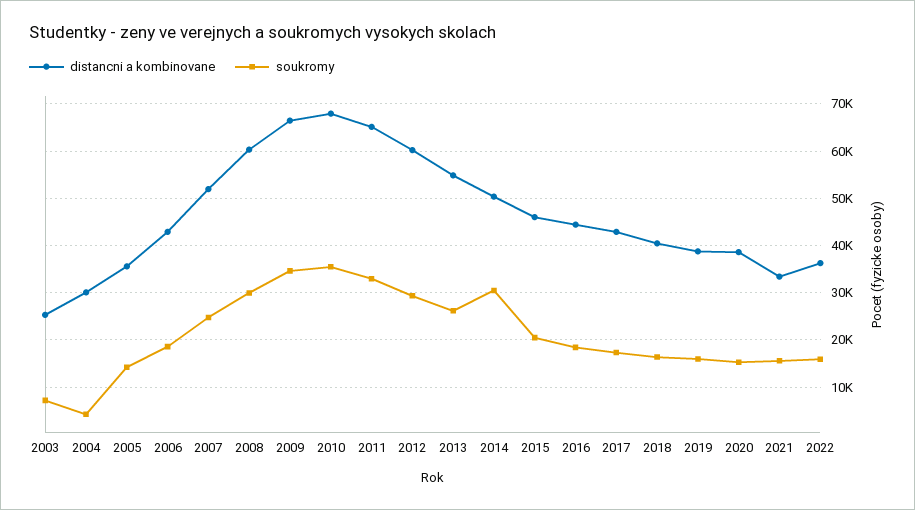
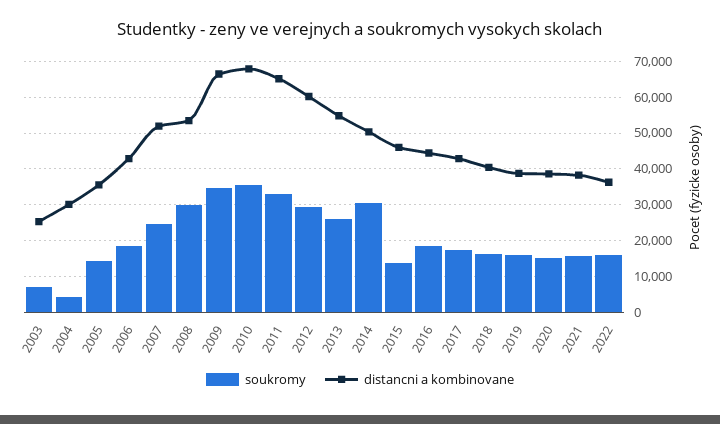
  {
    "distancni a kombinovane": {
      "2003": 26000,
      "2004": 30000,
      "2005": 36000,
      "2006": 42000,
      "2007": 52000,
-     "2008": 60000,
+     "2008": 54000,
      "2009": 66000,
      "2010": 68000,
      "2011": 66000,
      "2012": 60000,
      "2013": 54000,
      "2014": 50000,
      "2015": 46000,
      "2016": 44000,
      "2017": 42000,
      "2018": 40000,
      "2019": 38000,
      "2020": 38000,
-     "2021": 34000,
+     "2021": 38000,
      "2022": 36000
    },
    "soukromy": {
      "2003": 8000,
      "2004": 4000,
      "2005": 14000,
      "2006": 18000,
      "2007": 24000,
      "2008": 30000,
      "2009": 34000,
      "2010": 36000,
      "2011": 32000,
      "2012": 30000,
      "2013": 26000,
      "2014": 30000,
-     "2015": 20000,
+     "2015": 14000,
      "2016": 18000,
      "2017": 18000,
      "2018": 16000,
      "2019": 16000,
      "2020": 16000,
      "2021": 16000,
      "2022": 16000
    }
  }

